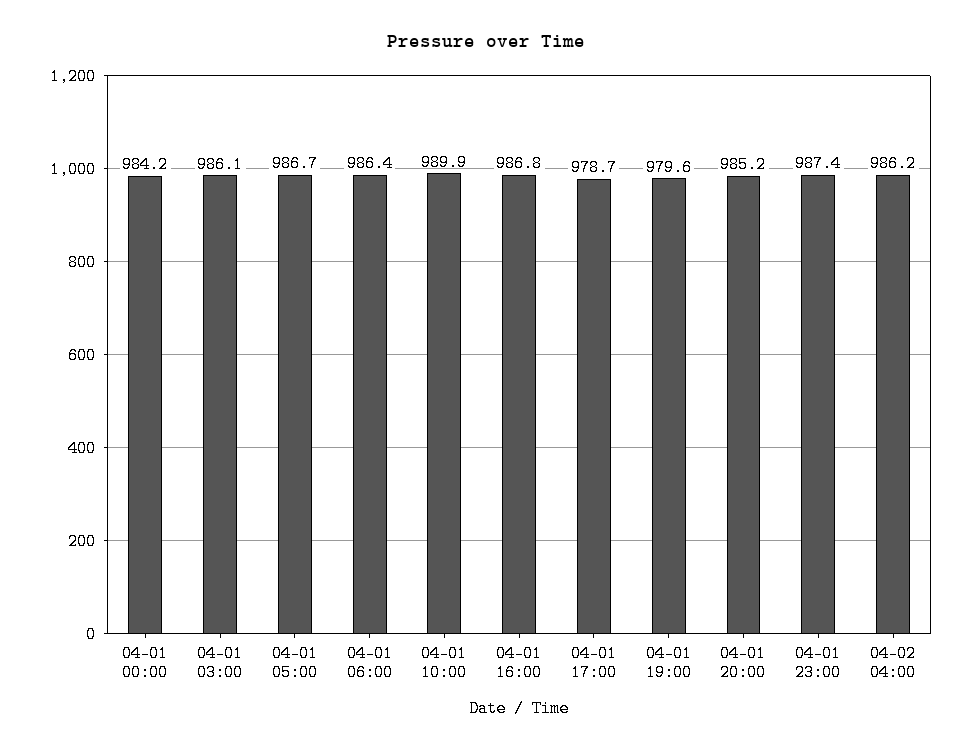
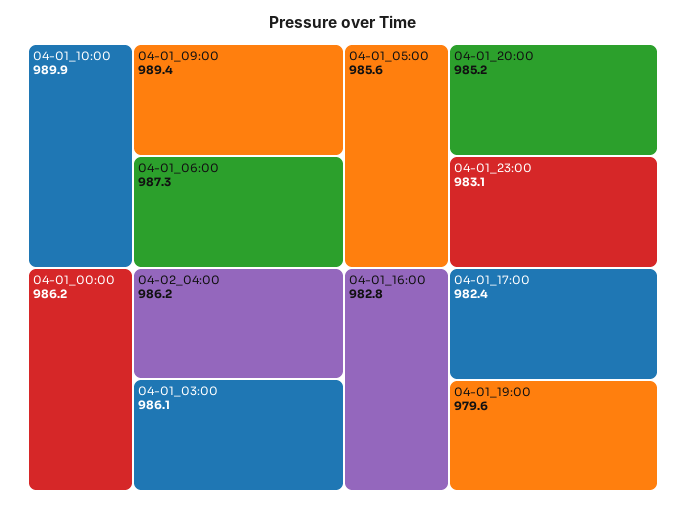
  {
-   "04-01 00:00": 984.2,
+   "04-01 00:00": 986.2,
    "04-01 03:00": 986.1,
-   "04-01 05:00": 986.7,
+   "04-01 05:00": 985.6,
-   "04-01 06:00": 986.4,
+   "04-01 06:00": 987.3,
    "04-01 10:00": 989.9,
-   "04-01 16:00": 986.8,
+   "04-01 16:00": 982.8,
-   "04-01 17:00": 978.7,
+   "04-01 17:00": 982.4,
    "04-01 19:00": 979.6,
    "04-01 20:00": 985.2,
-   "04-01 23:00": 987.4,
+   "04-01 23:00": 983.1,
-   "04-02 04:00": 986.2
+   "04-02 04:00": 986.2,
+   "04-01_09:00": 989.4
  }

